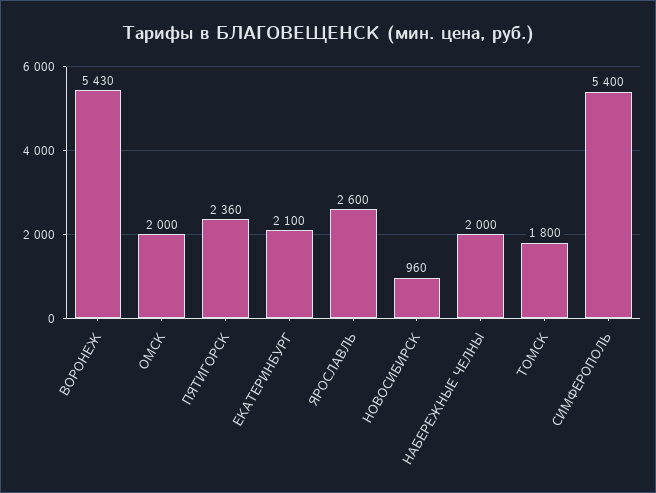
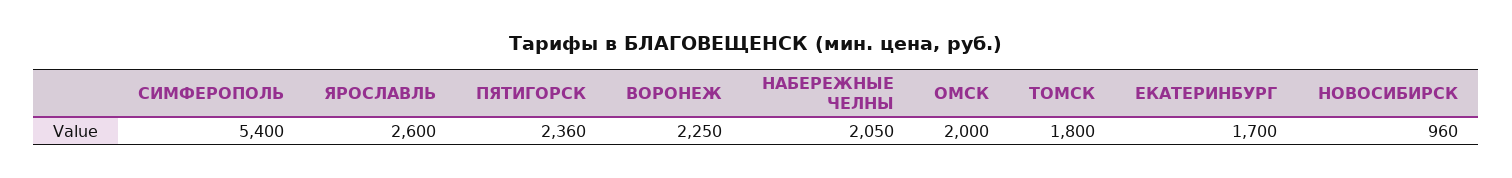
  {
-   "ВОРОНЕЖ": 5430,
+   "ВОРОНЕЖ": 2250,
    "ОМСК": 2000,
    "ПЯТИГОРСК": 2360,
-   "ЕКАТЕРИНБУРГ": 2100,
+   "ЕКАТЕРИНБУРГ": 1700,
    "ЯРОСЛАВЛЬ": 2600,
    "НОВОСИБИРСК": 960,
-   "НАБЕРЕЖНЫЕ ЧЕЛНЫ": 2000,
+   "НАБЕРЕЖНЫЕ ЧЕЛНЫ": 2050,
    "ТОМСК": 1800,
    "СИМФЕРОПОЛЬ": 5400
  }

